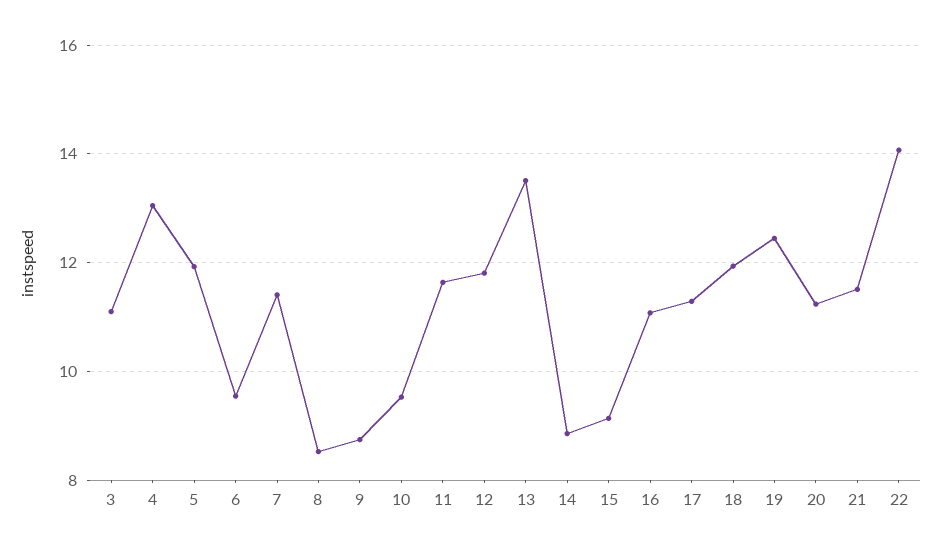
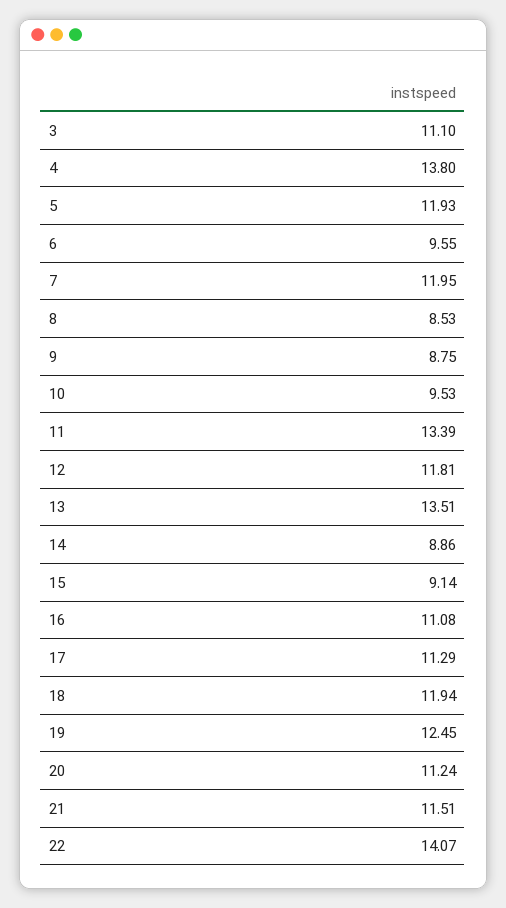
  {
    "3": 11.1,
-   "4": 13,
+   "4": 13.8,
    "5": 11.93,
    "6": 9.55,
-   "7": 11.4,
+   "7": 11.95,
    "8": 8.53,
    "9": 8.75,
    "10": 9.53,
-   "11": 11.6,
+   "11": 13.39,
    "12": 11.81,
    "13": 13.51,
    "14": 8.86,
    "15": 9.14,
    "16": 11.08,
    "17": 11.29,
    "18": 11.94,
    "19": 12.45,
    "20": 11.24,
    "21": 11.51,
    "22": 14.07
  }

